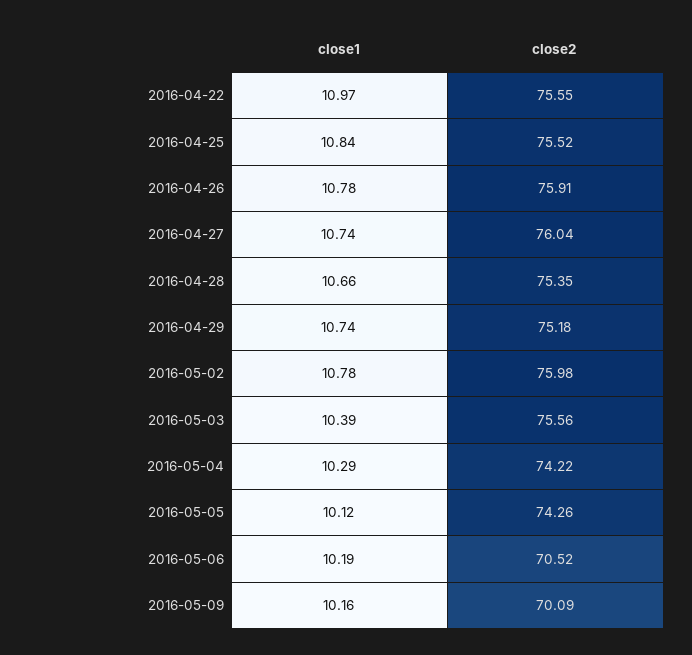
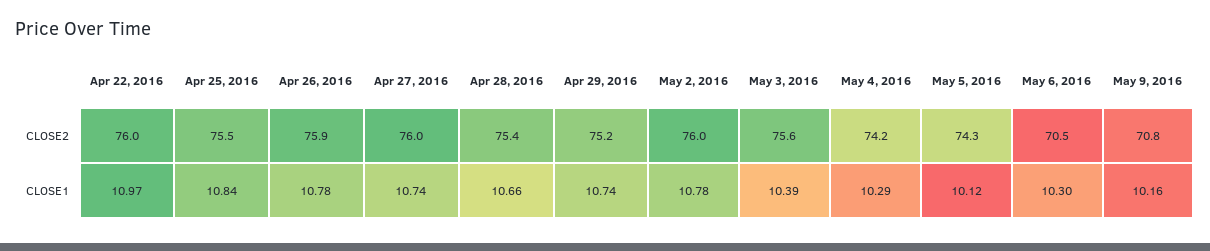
  {
    "close1": {
      "2016-04-22": 10.97,
      "2016-04-25": 10.84,
      "2016-04-26": 10.78,
      "2016-04-27": 10.74,
      "2016-04-28": 10.66,
      "2016-04-29": 10.74,
      "2016-05-02": 10.78,
      "2016-05-03": 10.39,
      "2016-05-04": 10.29,
      "2016-05-05": 10.12,
-     "2016-05-06": 10.19,
+     "2016-05-06": 10.3,
      "2016-05-09": 10.16
    },
    "close2": {
-     "2016-04-22": 75.55,
+     "2016-04-22": 76,
      "2016-04-25": 75.52,
      "2016-04-26": 75.91,
      "2016-04-27": 76.04,
      "2016-04-28": 75.35,
      "2016-04-29": 75.18,
      "2016-05-02": 75.98,
      "2016-05-03": 75.56,
      "2016-05-04": 74.22,
      "2016-05-05": 74.26,
      "2016-05-06": 70.52,
-     "2016-05-09": 70.09
+     "2016-05-09": 70.8
    }
  }

